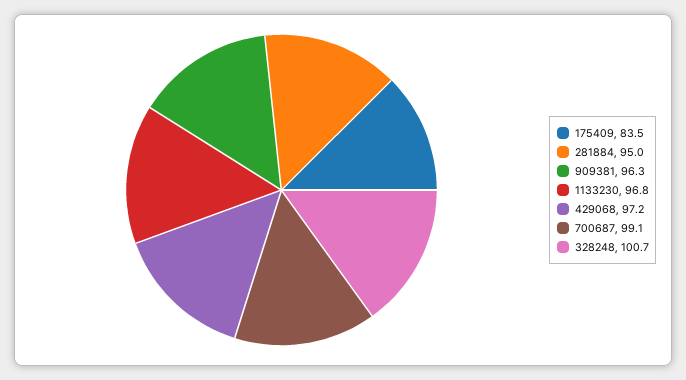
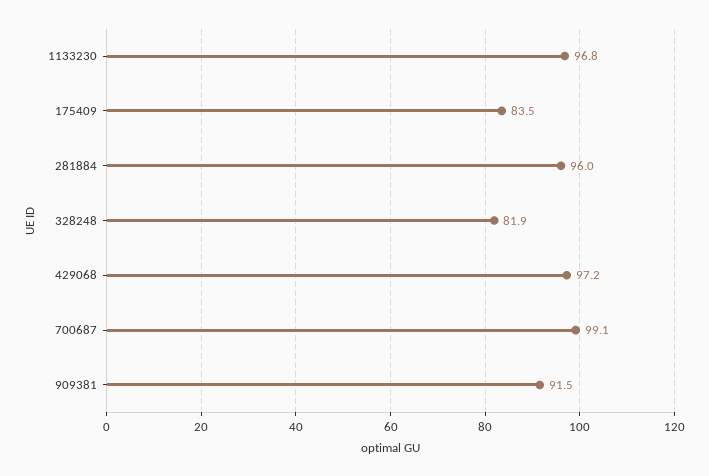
  {
    "175409": 83.5,
-   "281884": 95,
+   "281884": 96,
-   "909381": 96.3,
+   "909381": 91.5,
    "1133230": 96.8,
    "429068": 97.2,
    "700687": 99.1,
-   "328248": 100.7
+   "328248": 81.9
  }

